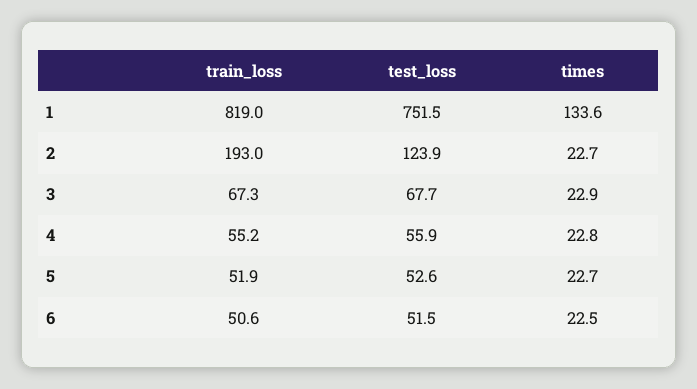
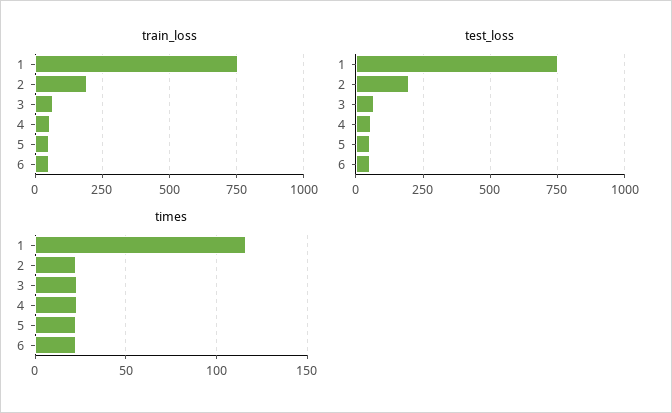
  {
    "train_loss": {
-     "1": 819,
+     "1": 750,
      "2": 193,
      "3": 67.3,
      "4": 55.2,
      "5": 51.9,
      "6": 50.6
    },
    "test_loss": {
      "1": 751.5,
-     "2": 123.9,
+     "2": 200,
      "3": 67.7,
      "4": 55.9,
      "5": 52.6,
      "6": 51.5
    },
    "times": {
-     "1": 133.6,
+     "1": 115,
      "2": 22.7,
      "3": 22.9,
      "4": 22.8,
      "5": 22.7,
      "6": 22.5
    }
  }

